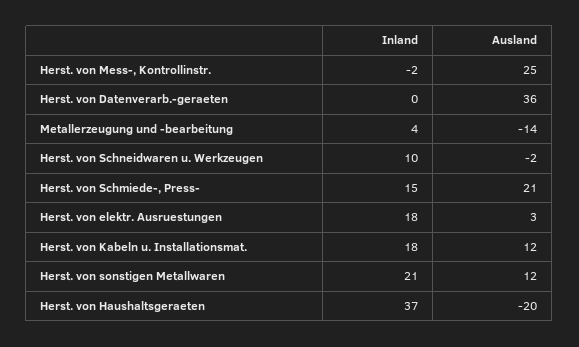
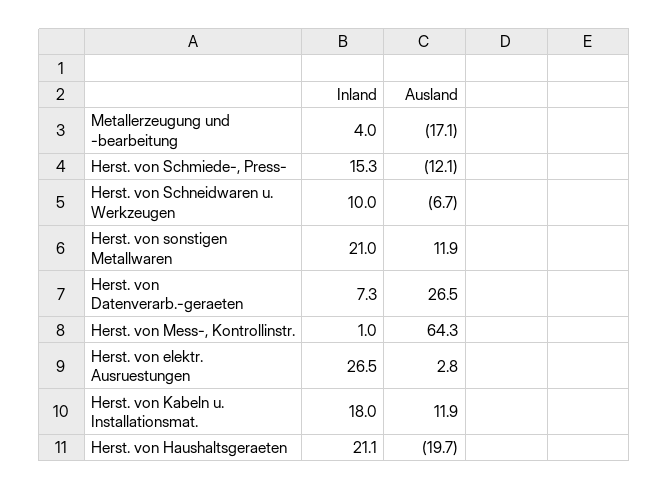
  {
    "Inland": {
-     "Herst. von Mess-, Kontrollinstr.": -2,
+     "Herst. von Mess-, Kontrollinstr.": 1,
-     "Herst. von Datenverarb.-geraeten": 0,
+     "Herst. von Datenverarb.-geraeten": 7.3,
      "Metallerzeugung und -bearbeitung": 4,
      "Herst. von Schneidwaren u. Werkzeugen": 10,
      "Herst. von Schmiede-, Press-": 15.3,
-     "Herst. von elektr. Ausruestungen": 18,
+     "Herst. von elektr. Ausruestungen": 26.5,
      "Herst. von Kabeln u. Installationsmat.": 18,
      "Herst. von sonstigen Metallwaren": 21,
-     "Herst. von Haushaltsgeraeten": 37
+     "Herst. von Haushaltsgeraeten": 21.1
    },
    "Ausland": {
-     "Herst. von Mess-, Kontrollinstr.": 25,
+     "Herst. von Mess-, Kontrollinstr.": 64.3,
-     "Herst. von Datenverarb.-geraeten": 36,
+     "Herst. von Datenverarb.-geraeten": 26.5,
-     "Metallerzeugung und -bearbeitung": -14,
+     "Metallerzeugung und -bearbeitung": -17.1,
-     "Herst. von Schneidwaren u. Werkzeugen": -2,
+     "Herst. von Schneidwaren u. Werkzeugen": -6.7,
-     "Herst. von Schmiede-, Press-": 21,
+     "Herst. von Schmiede-, Press-": -12.1,
      "Herst. von elektr. Ausruestungen": 2.8,
      "Herst. von Kabeln u. Installationsmat.": 11.9,
      "Herst. von sonstigen Metallwaren": 11.9,
      "Herst. von Haushaltsgeraeten": -19.7
    }
  }

